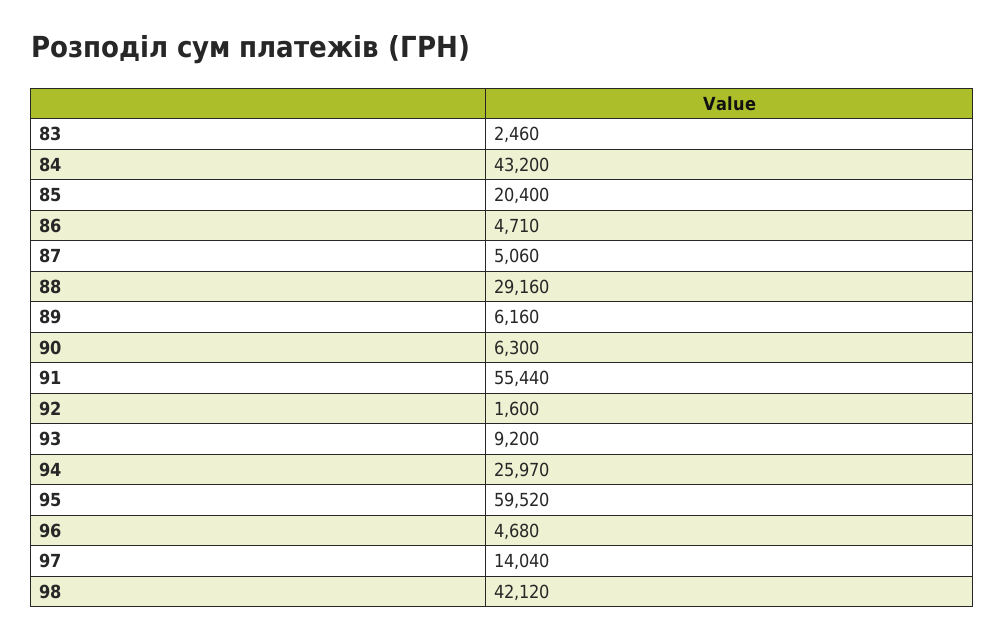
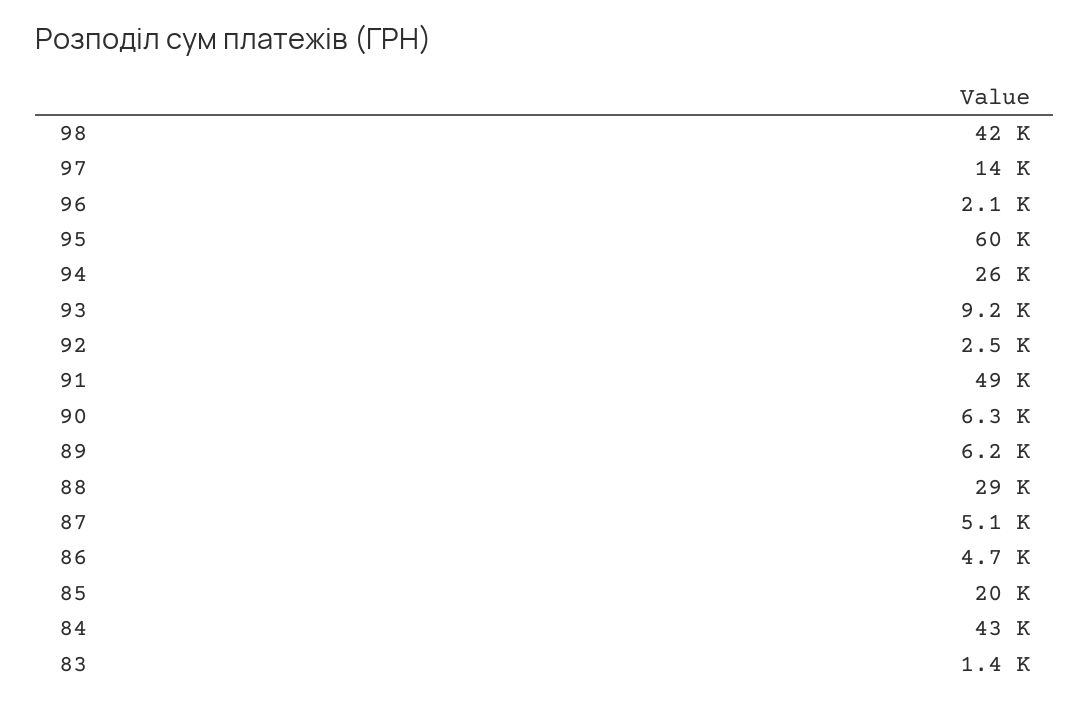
  {
-   "83": 2460,
+   "83": 1400,
    "84": 43200,
    "85": 20400,
    "86": 4710,
    "87": 5060,
    "88": 29160,
    "89": 6160,
    "90": 6300,
-   "91": 55440,
+   "91": 49000,
-   "92": 1600,
+   "92": 2500,
    "93": 9200,
    "94": 25970,
    "95": 59520,
-   "96": 4680,
+   "96": 2100,
    "97": 14040,
    "98": 42120
  }

